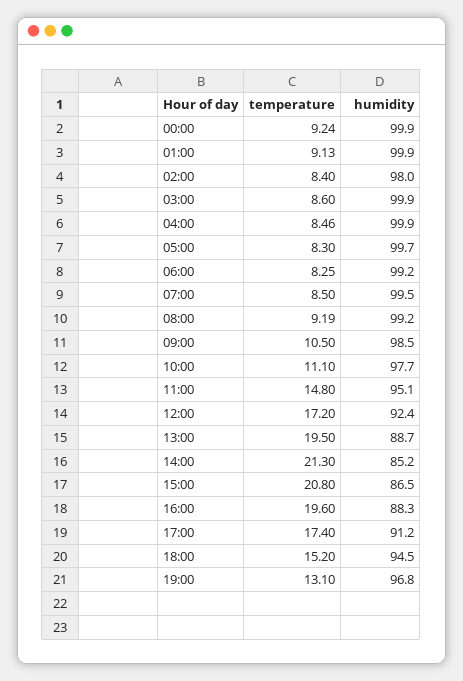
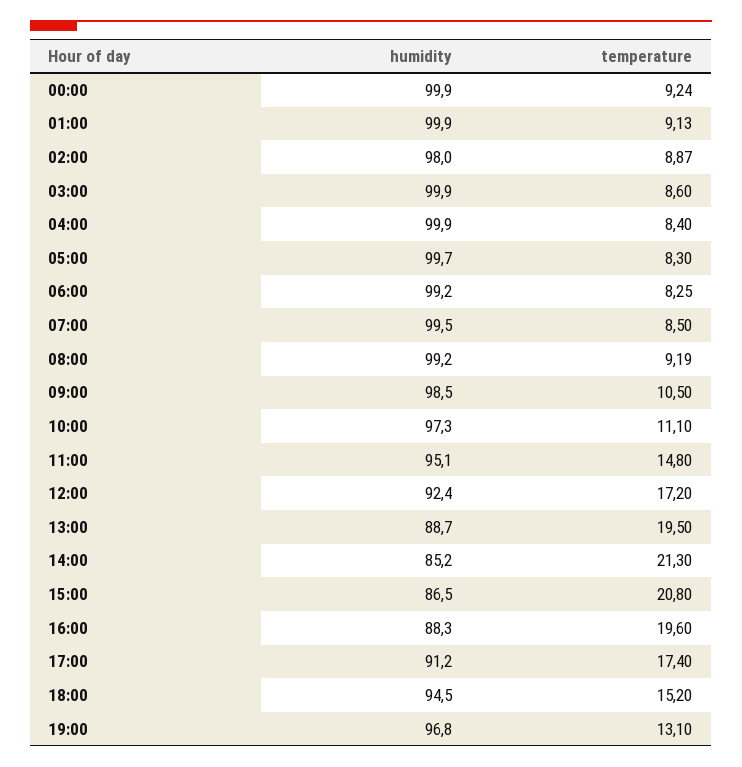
  {
    "temperature": {
      "00:00": 9.24,
      "01:00": 9.13,
-     "02:00": 8.4,
+     "02:00": 8.87,
      "03:00": 8.6,
-     "04:00": 8.46,
+     "04:00": 8.4,
      "05:00": 8.3,
      "06:00": 8.25,
      "07:00": 8.5,
      "08:00": 9.19,
      "09:00": 10.5,
      "10:00": 11.1,
      "11:00": 14.8,
      "12:00": 17.2,
      "13:00": 19.5,
      "14:00": 21.3,
      "15:00": 20.8,
      "16:00": 19.6,
      "17:00": 17.4,
      "18:00": 15.2,
      "19:00": 13.1
    },
    "humidity": {
      "00:00": 99.9,
      "01:00": 99.9,
      "02:00": 98,
      "03:00": 99.9,
      "04:00": 99.9,
      "05:00": 99.7,
      "06:00": 99.2,
      "07:00": 99.5,
      "08:00": 99.2,
      "09:00": 98.5,
-     "10:00": 97.7,
+     "10:00": 97.3,
      "11:00": 95.1,
      "12:00": 92.4,
      "13:00": 88.7,
      "14:00": 85.2,
      "15:00": 86.5,
      "16:00": 88.3,
      "17:00": 91.2,
      "18:00": 94.5,
      "19:00": 96.8
    }
  }

